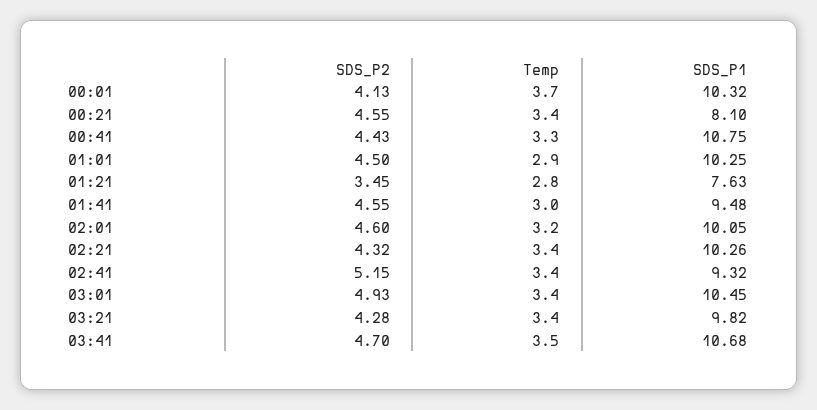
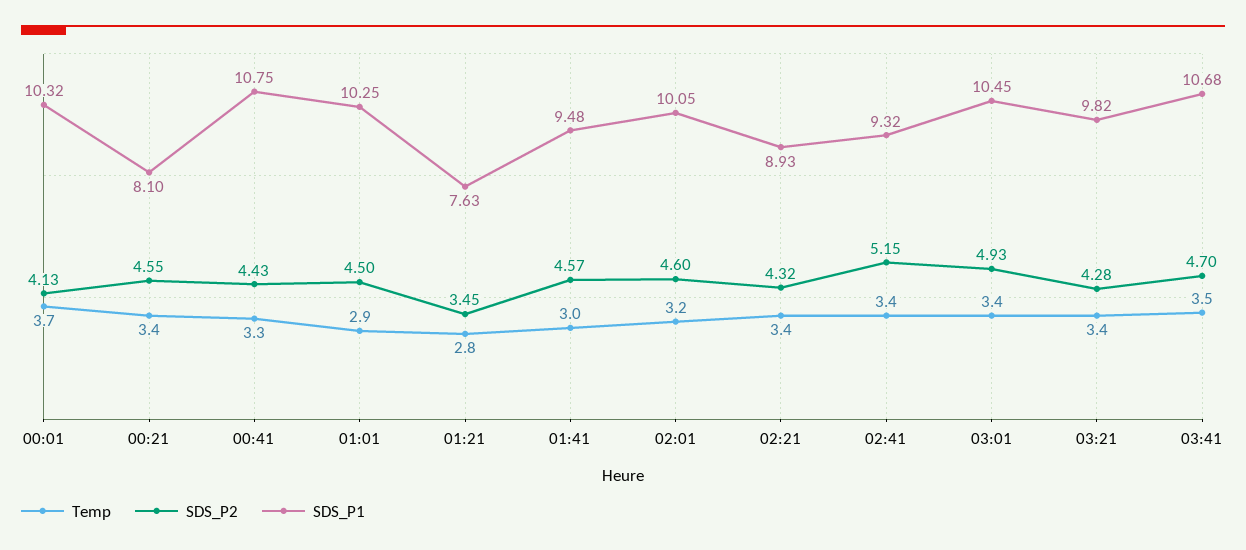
  {
    "SDS_P2": {
      "00:01": 4.13,
      "00:21": 4.55,
      "00:41": 4.43,
      "01:01": 4.5,
      "01:21": 3.45,
-     "01:41": 4.55,
+     "01:41": 4.57,
      "02:01": 4.6,
      "02:21": 4.32,
      "02:41": 5.15,
      "03:01": 4.93,
      "03:21": 4.28,
      "03:41": 4.7
    },
    "Temp": {
      "00:01": 3.7,
      "00:21": 3.4,
      "00:41": 3.3,
      "01:01": 2.9,
      "01:21": 2.8,
      "01:41": 3,
      "02:01": 3.2,
      "02:21": 3.4,
      "02:41": 3.4,
      "03:01": 3.4,
      "03:21": 3.4,
      "03:41": 3.5
    },
    "SDS_P1": {
      "00:01": 10.32,
      "00:21": 8.1,
      "00:41": 10.75,
      "01:01": 10.25,
      "01:21": 7.63,
      "01:41": 9.48,
      "02:01": 10.05,
-     "02:21": 10.26,
+     "02:21": 8.93,
      "02:41": 9.32,
      "03:01": 10.45,
      "03:21": 9.82,
      "03:41": 10.68
    }
  }

